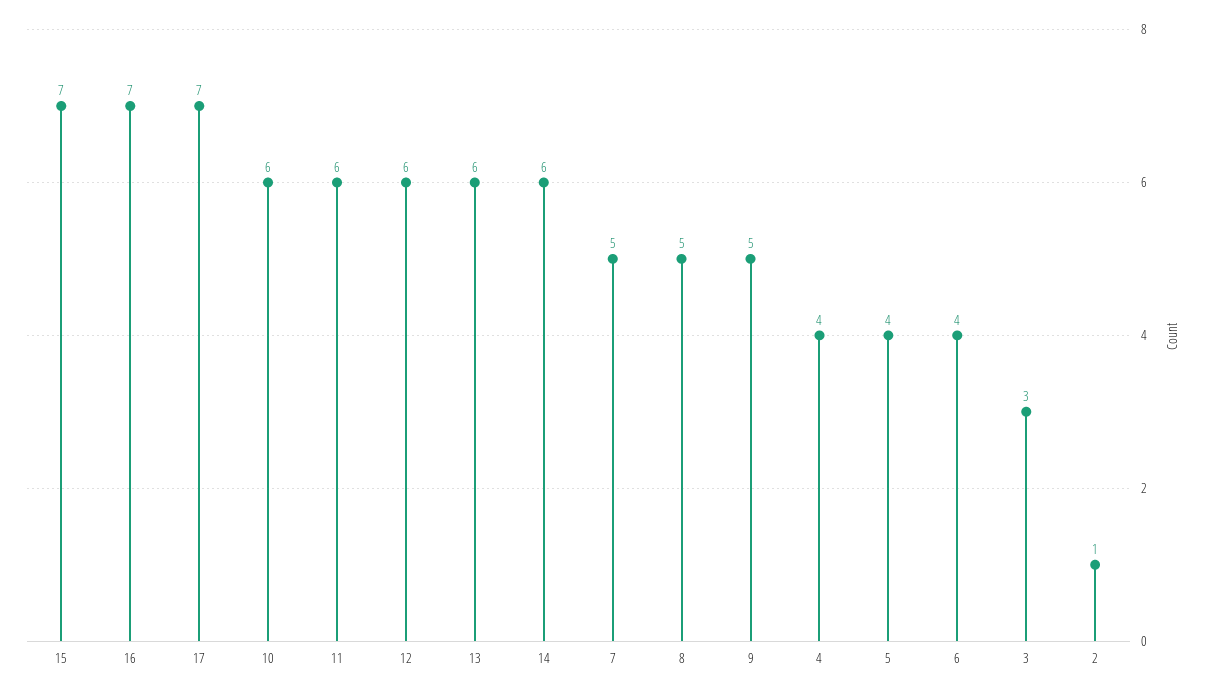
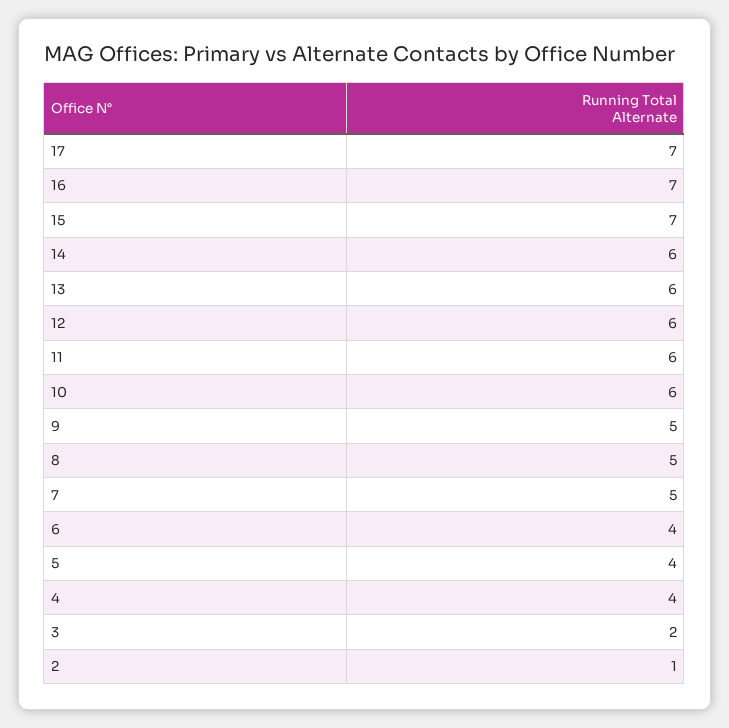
  {
    "15": 7,
    "16": 7,
    "17": 7,
    "10": 6,
    "11": 6,
    "12": 6,
    "13": 6,
    "14": 6,
    "7": 5,
    "8": 5,
    "9": 5,
    "4": 4,
    "5": 4,
    "6": 4,
-   "3": 3,
+   "3": 2,
    "2": 1
  }

